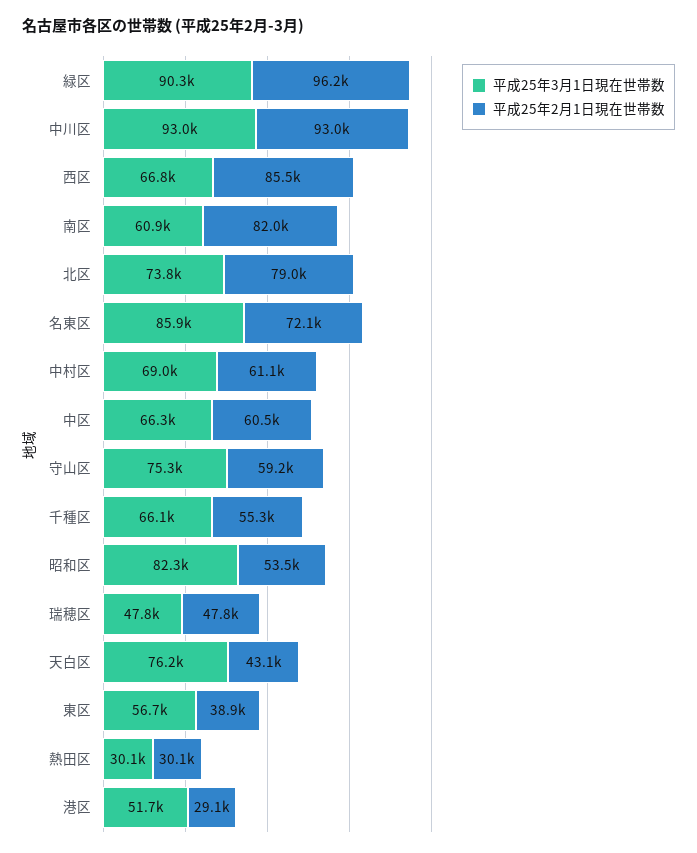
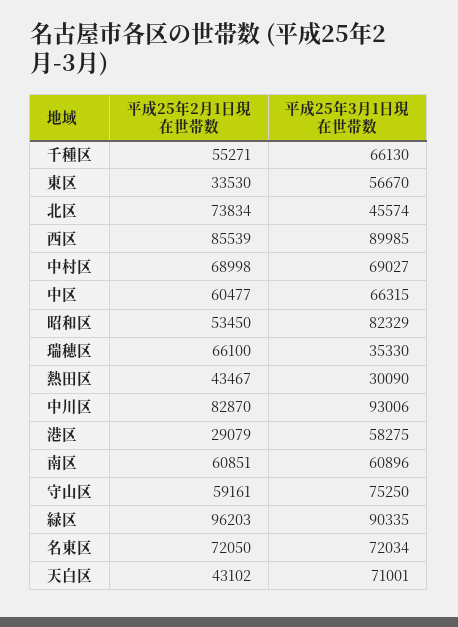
  {
    "平成25年3月1日現在世帯数": {
      "緑区": 90335,
      "中川区": 93006,
-     "西区": 66800,
+     "西区": 89985,
      "南区": 60896,
-     "北区": 73800,
+     "北区": 45574,
-     "名東区": 85900,
+     "名東区": 72034,
      "中村区": 69027,
      "中区": 66315,
      "守山区": 75250,
      "千種区": 66130,
      "昭和区": 82329,
-     "瑞穂区": 47800,
+     "瑞穂区": 35330,
-     "天白区": 76200,
+     "天白区": 71001,
      "東区": 56670,
      "熱田区": 30090,
-     "港区": 51700
+     "港区": 58275
    },
    "平成25年2月1日現在世帯数": {
      "緑区": 96203,
-     "中川区": 93000,
+     "中川区": 82870,
      "西区": 85539,
-     "南区": 82000,
+     "南区": 60851,
-     "北区": 79000,
+     "北区": 73834,
      "名東区": 72050,
-     "中村区": 61100,
+     "中村区": 68998,
      "中区": 60477,
      "守山区": 59161,
      "千種区": 55271,
      "昭和区": 53450,
-     "瑞穂区": 47800,
+     "瑞穂区": 66100,
      "天白区": 43102,
-     "東区": 38900,
+     "東区": 33530,
-     "熱田区": 30100,
+     "熱田区": 43467,
      "港区": 29079
    }
  }

